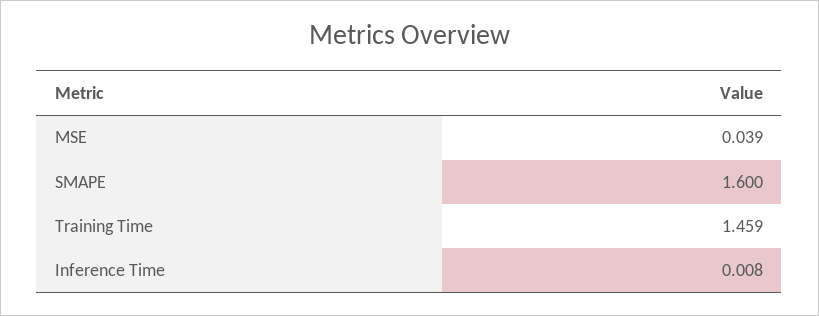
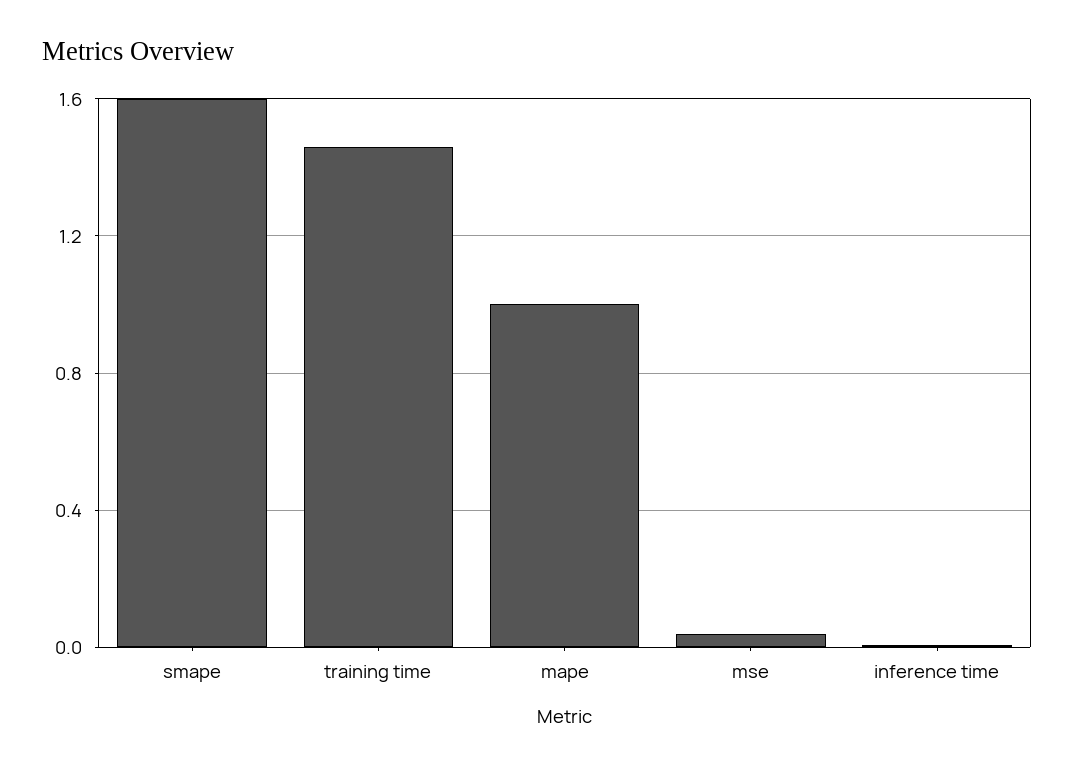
  {
    "MSE": 0.039,
    "SMAPE": 1.6,
    "Training Time": 1.459,
-   "Inference Time": 0.008
+   "Inference Time": 0.008,
+   "mape": 1
  }

